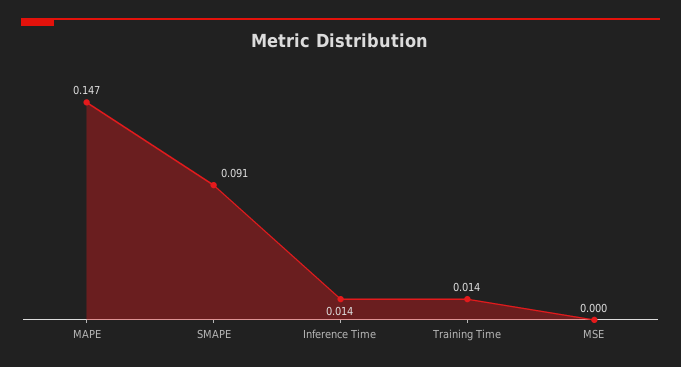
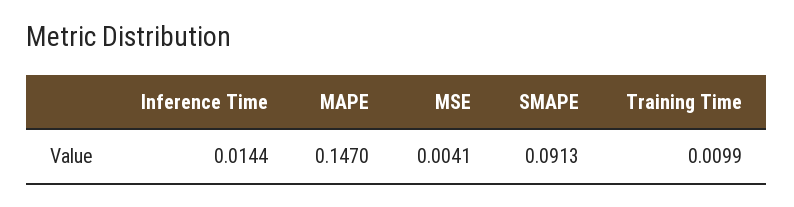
  {
    "MAPE": 0.147,
    "SMAPE": 0.0913,
    "Inference Time": 0.0144,
-   "Training Time": 0.014,
+   "Training Time": 0.0099,
-   "MSE": 0
+   "MSE": 0.0041
  }

